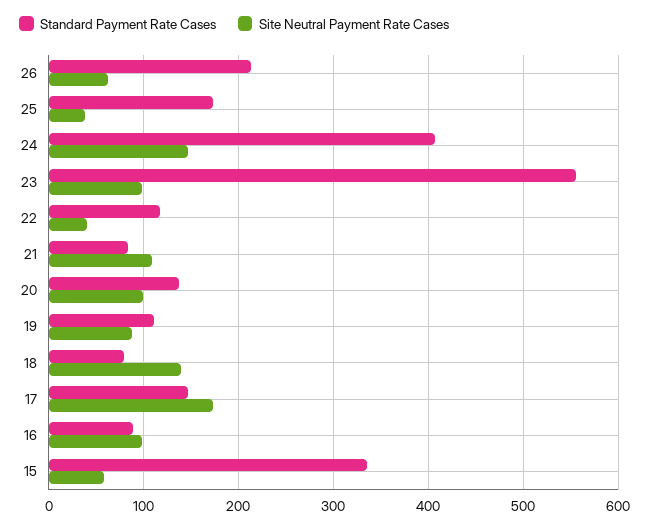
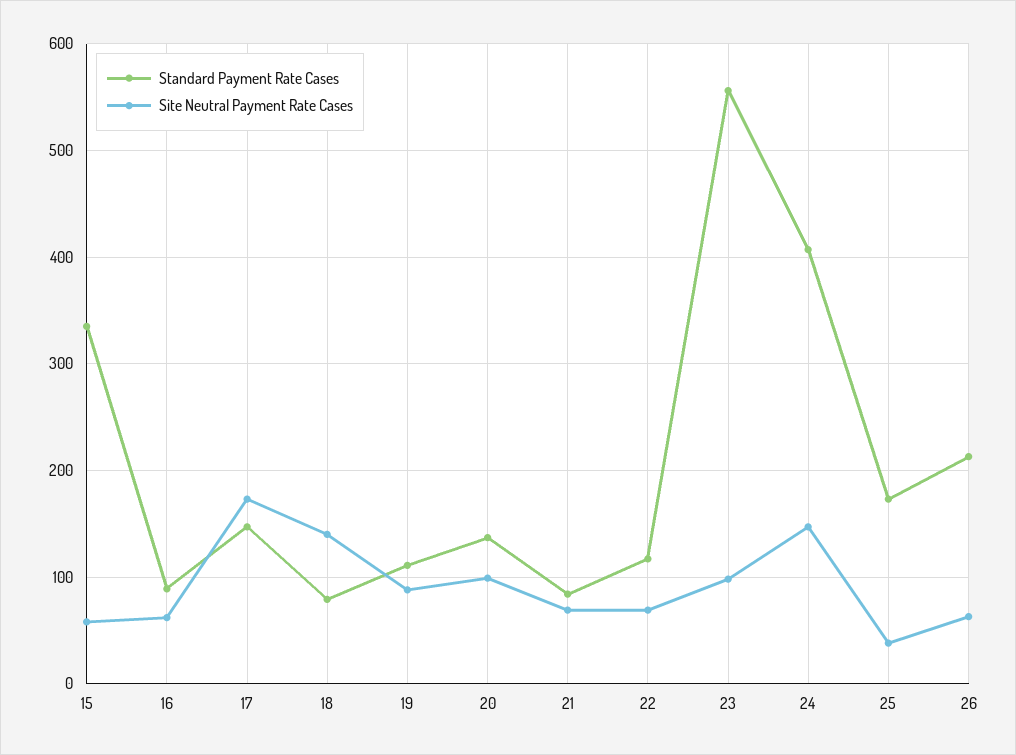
  {
    "Standard Payment Rate Cases": {
      "26": 210,
      "25": 170,
      "24": 410,
      "23": 560,
      "22": 120,
      "21": 80,
      "20": 140,
      "19": 110,
      "18": 80,
      "17": 150,
      "16": 90,
      "15": 340
    },
    "Site Neutral Payment Rate Cases": {
      "26": 60,
      "25": 40,
      "24": 150,
      "23": 100,
-     "22": 40,
+     "22": 70,
-     "21": 110,
+     "21": 70,
      "20": 100,
      "19": 90,
      "18": 140,
      "17": 170,
-     "16": 100,
+     "16": 60,
      "15": 60
    }
  }

